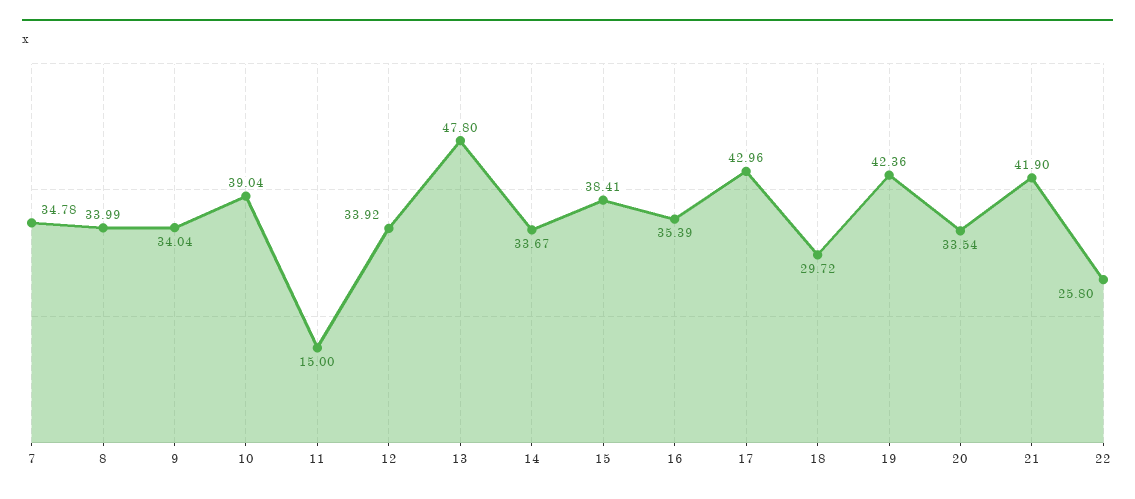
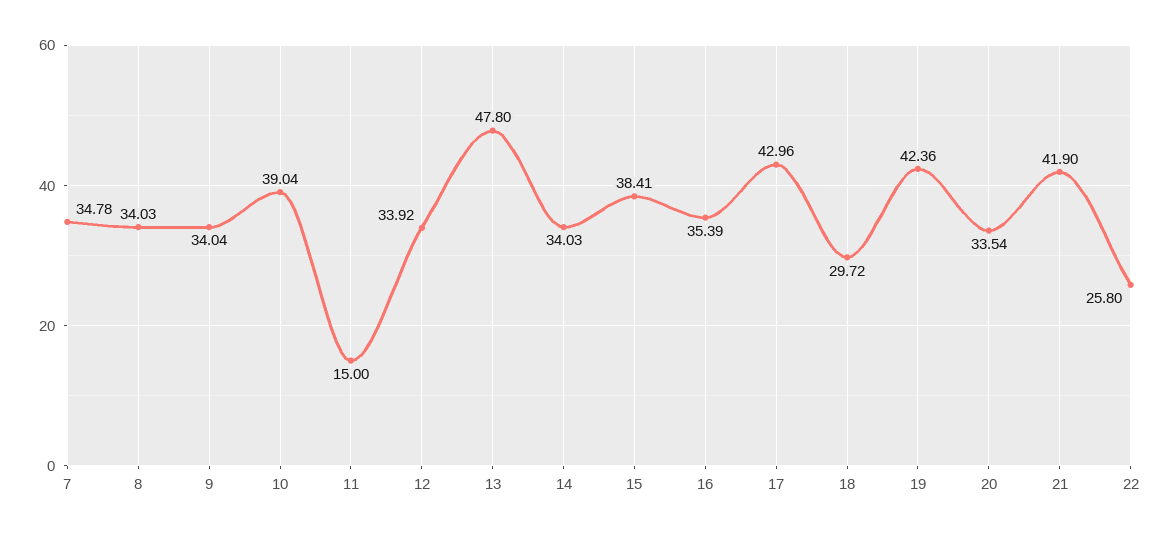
  {
    "7": 34.78,
-   "8": 33.99,
+   "8": 34.03,
    "9": 34.04,
    "10": 39.04,
    "11": 15,
    "12": 33.92,
    "13": 47.8,
-   "14": 33.67,
+   "14": 34.03,
    "15": 38.41,
    "16": 35.39,
    "17": 42.96,
    "18": 29.72,
    "19": 42.36,
    "20": 33.54,
    "21": 41.9,
    "22": 25.8
  }

